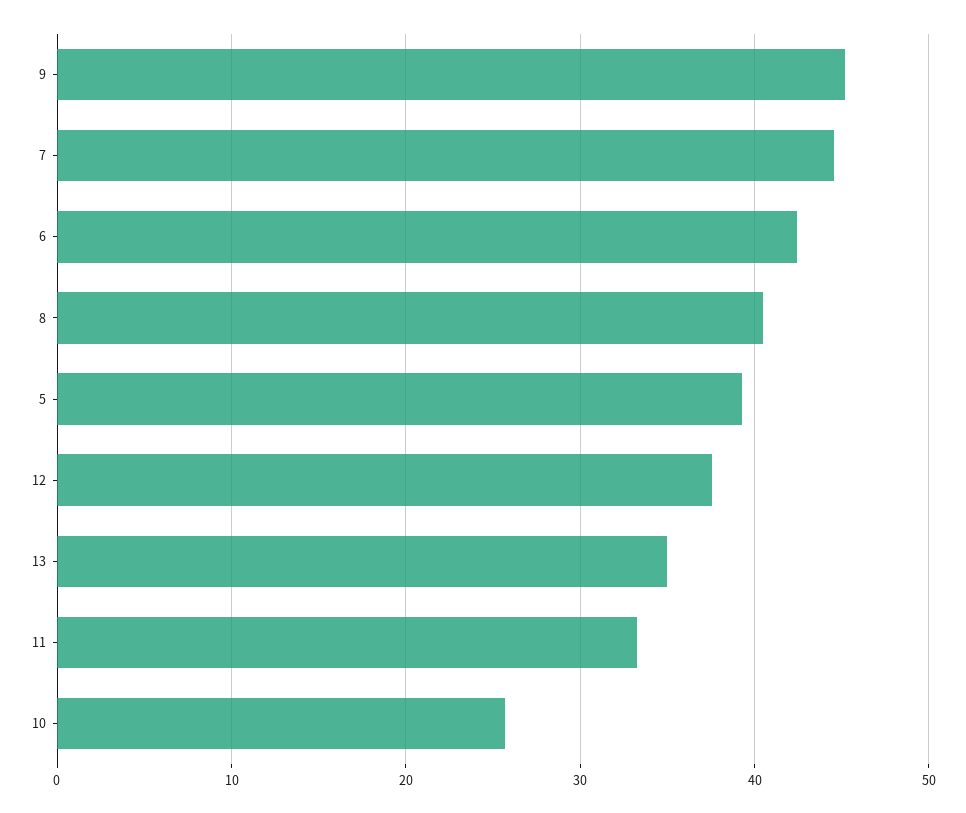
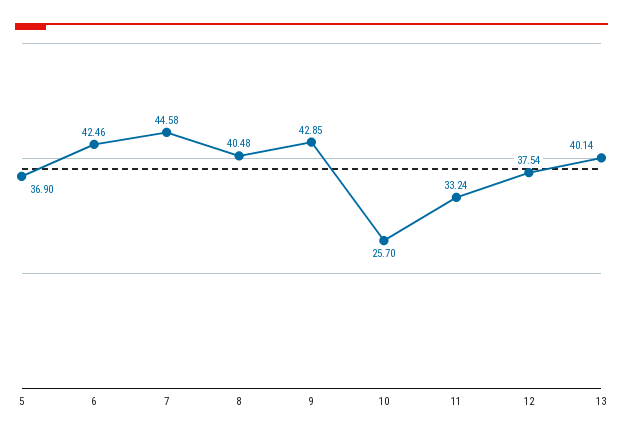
  {
-   "9": 45,
+   "9": 42.85,
    "7": 44.58,
    "6": 42.46,
    "8": 40.48,
-   "5": 39,
+   "5": 36.9,
    "12": 37.54,
-   "13": 35,
+   "13": 40.14,
    "11": 33.24,
    "10": 25.7
  }

